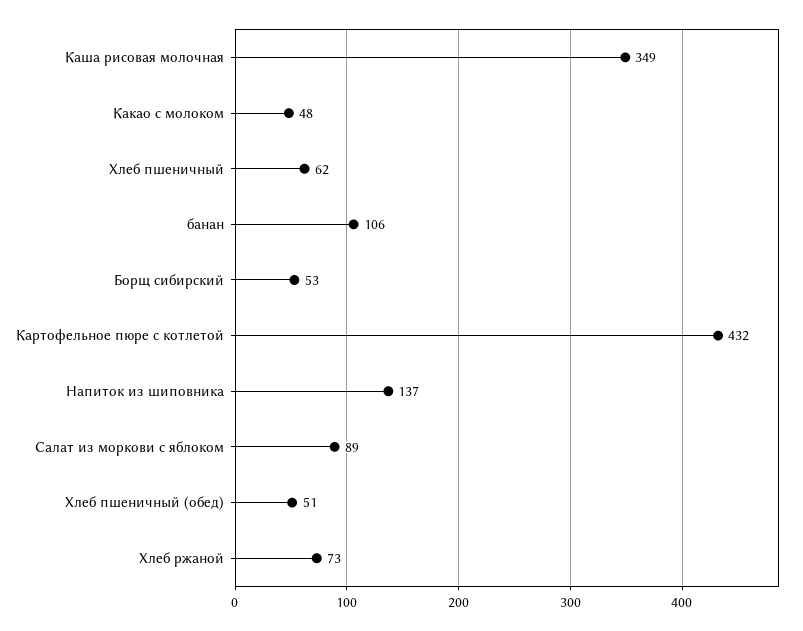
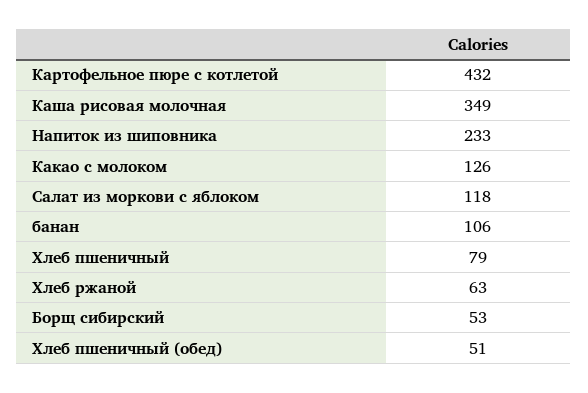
  {
    "Каша рисовая молочная": 349,
-   "Какао с молоком": 48,
+   "Какао с молоком": 126,
-   "Хлеб пшеничный": 62,
+   "Хлеб пшеничный": 79,
    "банан": 106,
    "Борщ сибирский": 53,
    "Картофельное пюре с котлетой": 432,
-   "Напиток из шиповника": 137,
+   "Напиток из шиповника": 233,
-   "Салат из моркови с яблоком": 89,
+   "Салат из моркови с яблоком": 118,
    "Хлеб пшеничный (обед)": 51,
-   "Хлеб ржаной": 73
+   "Хлеб ржаной": 63
  }

